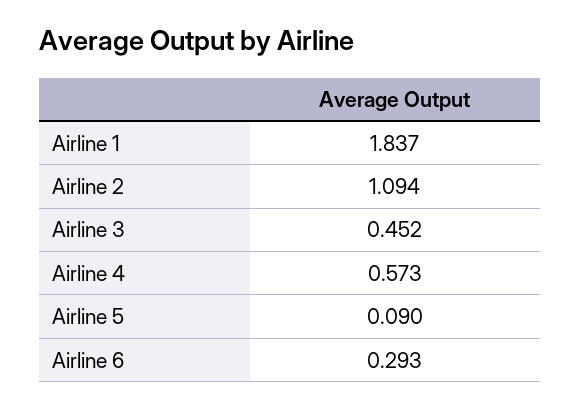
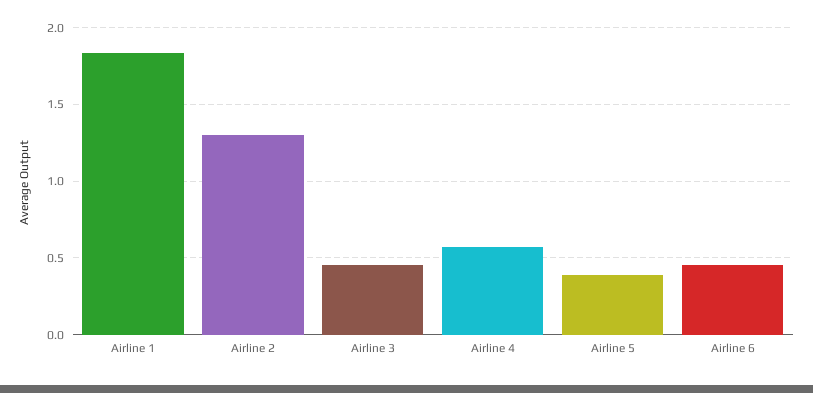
  {
    "Airline 1": 1.837,
-   "Airline 2": 1.094,
+   "Airline 2": 1.3,
    "Airline 3": 0.452,
    "Airline 4": 0.573,
-   "Airline 5": 0.09,
+   "Airline 5": 0.4,
-   "Airline 6": 0.293
+   "Airline 6": 0.45
  }

